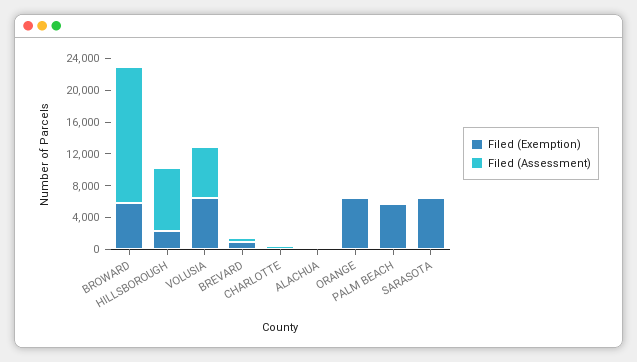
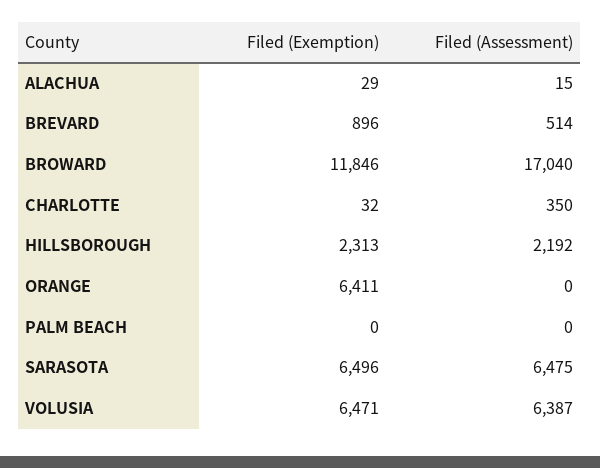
  {
    "Filed (Exemption)": {
-     "BROWARD": 6000,
+     "BROWARD": 11846,
      "HILLSBOROUGH": 2313,
      "VOLUSIA": 6471,
      "BREVARD": 896,
      "CHARLOTTE": 32,
      "ALACHUA": 29,
      "ORANGE": 6411,
-     "PALM BEACH": 6000,
+     "PALM BEACH": 0,
      "SARASOTA": 6496
    },
    "Filed (Assessment)": {
      "BROWARD": 17040,
-     "HILLSBOROUGH": 8000,
+     "HILLSBOROUGH": 2192,
      "VOLUSIA": 6387,
      "BREVARD": 514,
      "CHARLOTTE": 350,
      "ALACHUA": 15,
      "ORANGE": 0,
      "PALM BEACH": 0,
-     "SARASOTA": 0
+     "SARASOTA": 6475
    }
  }

